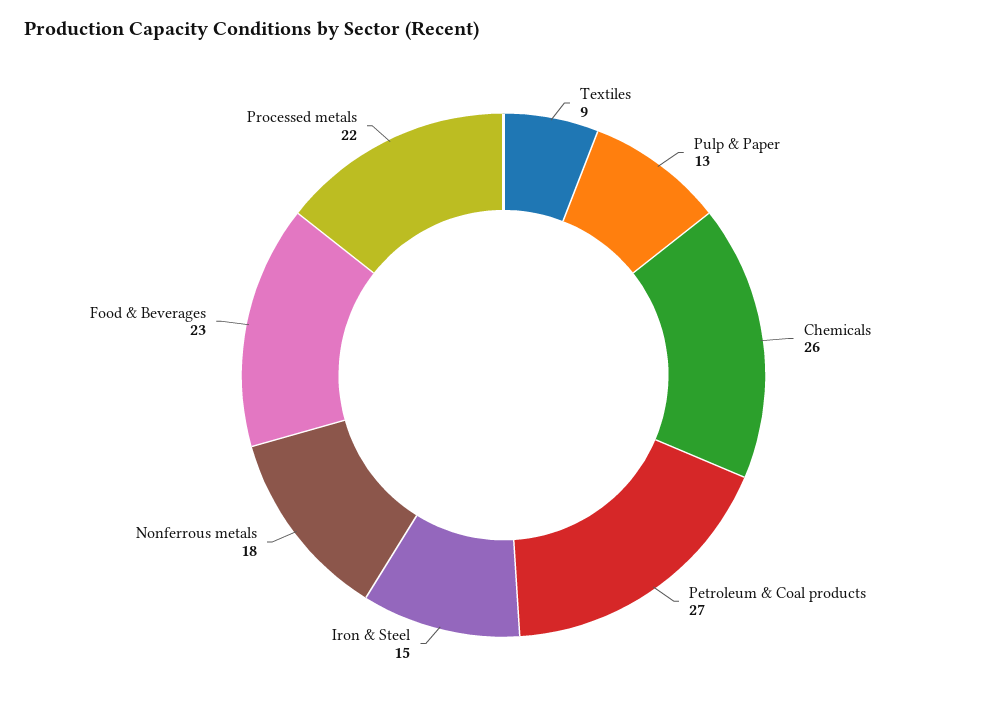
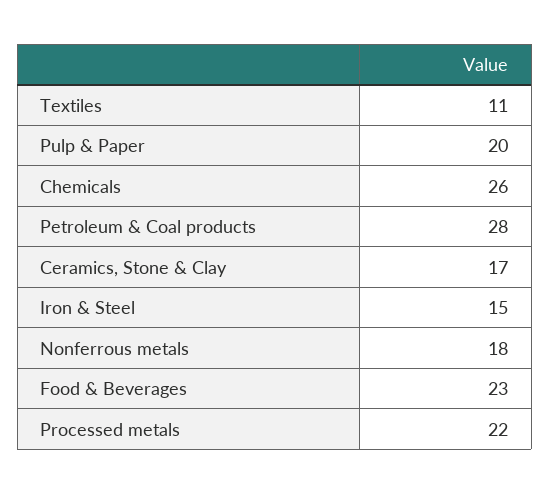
  {
-   "Textiles": 9,
+   "Textiles": 11,
-   "Pulp & Paper": 13,
+   "Pulp & Paper": 20,
    "Chemicals": 26,
-   "Petroleum & Coal products": 27,
+   "Petroleum & Coal products": 28,
    "Iron & Steel": 15,
    "Nonferrous metals": 18,
    "Food & Beverages": 23,
-   "Processed metals": 22
+   "Processed metals": 22,
+   "Ceramics, Stone & Clay": 17
  }

